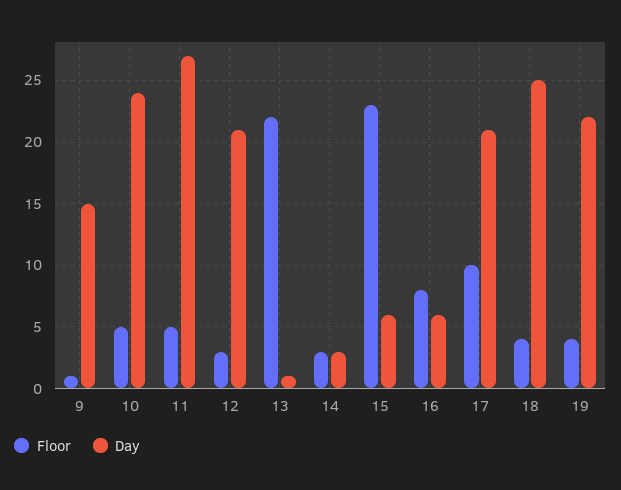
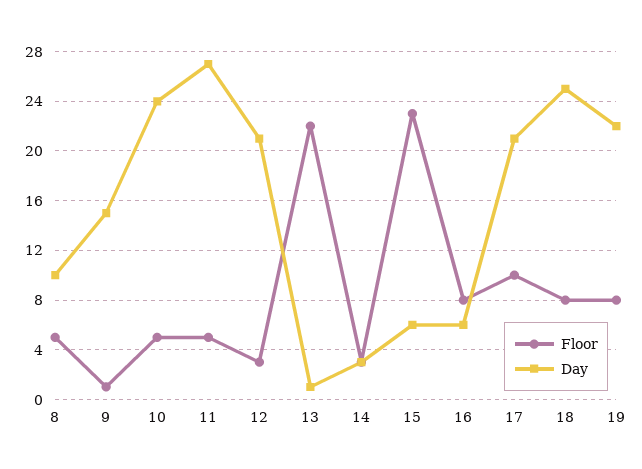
  {
    "Floor": {
      "9": 1,
      "10": 5,
      "11": 5,
      "12": 3,
      "13": 22,
      "14": 3,
      "15": 23,
      "16": 8,
      "17": 10,
-     "18": 4,
+     "18": 8,
-     "19": 4
+     "19": 8,
+     "8": 5
    },
    "Day": {
      "9": 15,
      "10": 24,
      "11": 27,
      "12": 21,
      "13": 1,
      "14": 3,
      "15": 6,
      "16": 6,
      "17": 21,
      "18": 25,
-     "19": 22
+     "19": 22,
+     "8": 10
    }
  }

